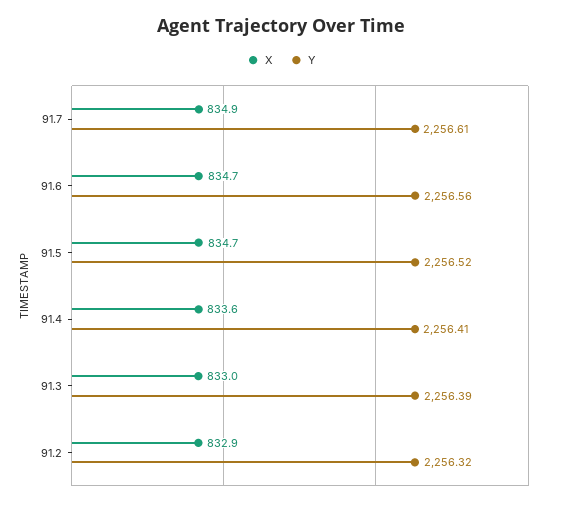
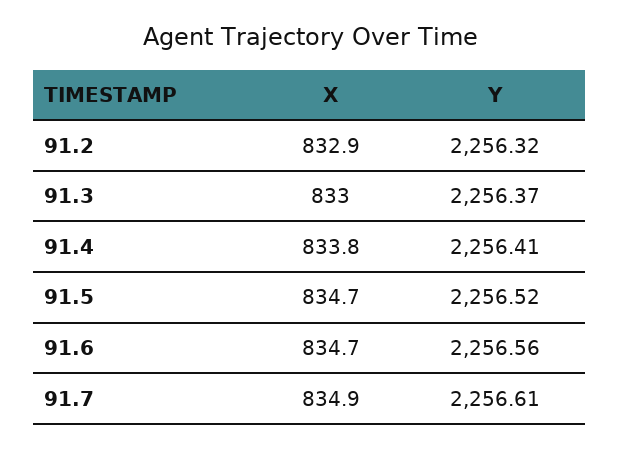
  {
    "X": {
      "91.7": 834.9,
      "91.6": 834.7,
      "91.5": 834.7,
-     "91.4": 833.6,
+     "91.4": 833.8,
      "91.3": 833,
      "91.2": 832.9
    },
    "Y": {
      "91.7": 2256.61,
      "91.6": 2256.56,
      "91.5": 2256.52,
      "91.4": 2256.41,
-     "91.3": 2256.39,
+     "91.3": 2256.37,
      "91.2": 2256.32
    }
  }

